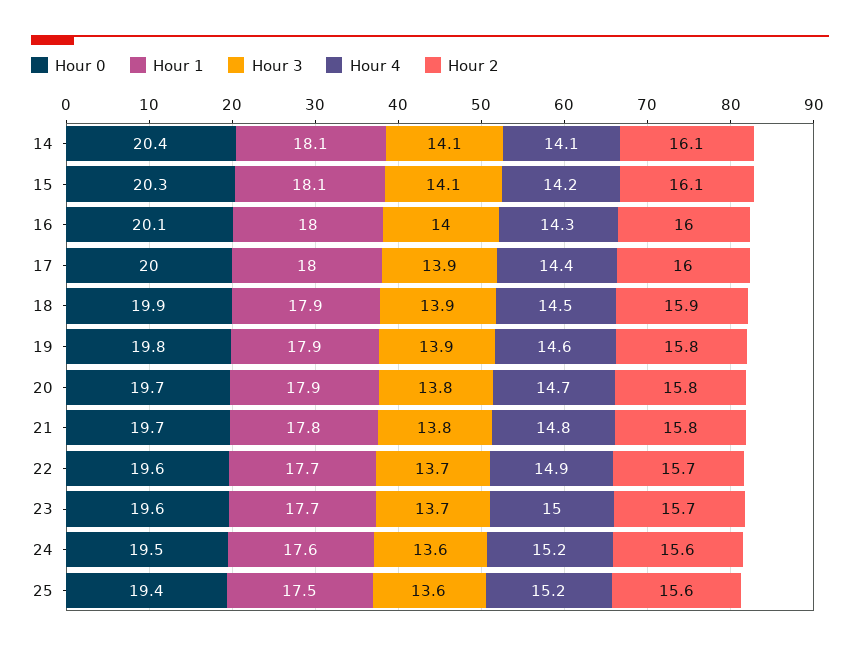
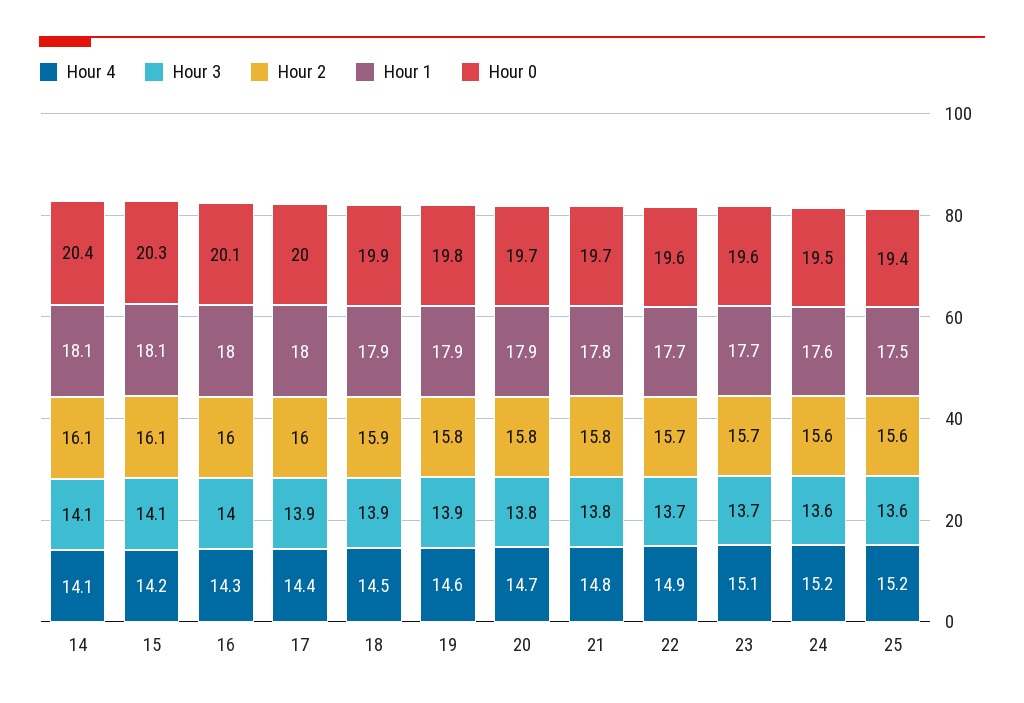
  {
    "Hour 0": {
      "14": 20.4,
      "15": 20.3,
      "16": 20.1,
      "17": 20,
      "18": 19.9,
      "19": 19.8,
      "20": 19.7,
      "21": 19.7,
      "22": 19.6,
      "23": 19.6,
      "24": 19.5,
      "25": 19.4
    },
    "Hour 1": {
      "14": 18.1,
      "15": 18.1,
      "16": 18,
      "17": 18,
      "18": 17.9,
      "19": 17.9,
      "20": 17.9,
      "21": 17.8,
      "22": 17.7,
      "23": 17.7,
      "24": 17.6,
      "25": 17.5
    },
    "Hour 3": {
      "14": 14.1,
      "15": 14.1,
      "16": 14,
      "17": 13.9,
      "18": 13.9,
      "19": 13.9,
      "20": 13.8,
      "21": 13.8,
      "22": 13.7,
      "23": 13.7,
      "24": 13.6,
      "25": 13.6
    },
    "Hour 4": {
      "14": 14.1,
      "15": 14.2,
      "16": 14.3,
      "17": 14.4,
      "18": 14.5,
      "19": 14.6,
      "20": 14.7,
      "21": 14.8,
      "22": 14.9,
-     "23": 15,
+     "23": 15.1,
      "24": 15.2,
      "25": 15.2
    },
    "Hour 2": {
      "14": 16.1,
      "15": 16.1,
      "16": 16,
      "17": 16,
      "18": 15.9,
      "19": 15.8,
      "20": 15.8,
      "21": 15.8,
      "22": 15.7,
      "23": 15.7,
      "24": 15.6,
      "25": 15.6
    }
  }

